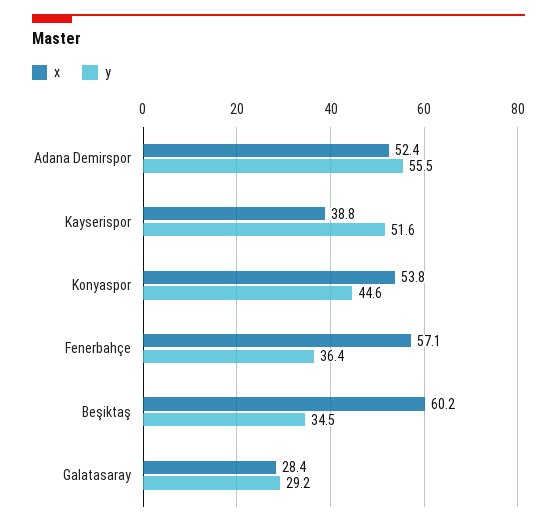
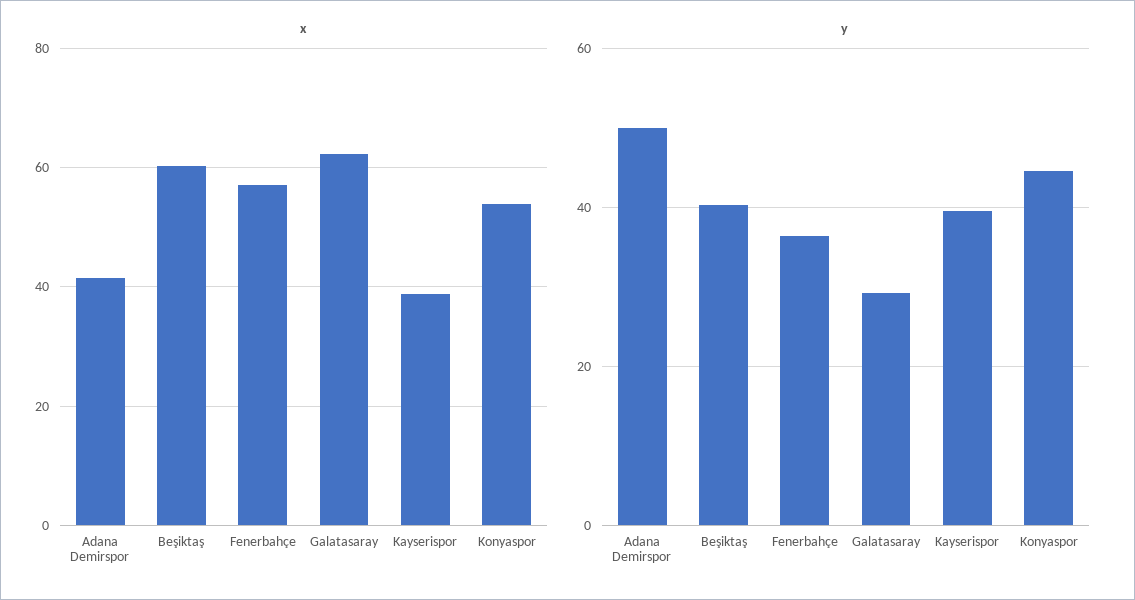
  {
    "x": {
-     "Adana Demirspor": 52.4,
+     "Adana Demirspor": 42,
      "Kayserispor": 38.8,
      "Konyaspor": 53.8,
      "Fenerbahçe": 57.1,
      "Beşiktaş": 60.2,
-     "Galatasaray": 28.4
+     "Galatasaray": 62
    },
    "y": {
-     "Adana Demirspor": 55.5,
+     "Adana Demirspor": 50,
-     "Kayserispor": 51.6,
+     "Kayserispor": 40,
      "Konyaspor": 44.6,
      "Fenerbahçe": 36.4,
-     "Beşiktaş": 34.5,
+     "Beşiktaş": 40,
      "Galatasaray": 29.2
    }
  }

